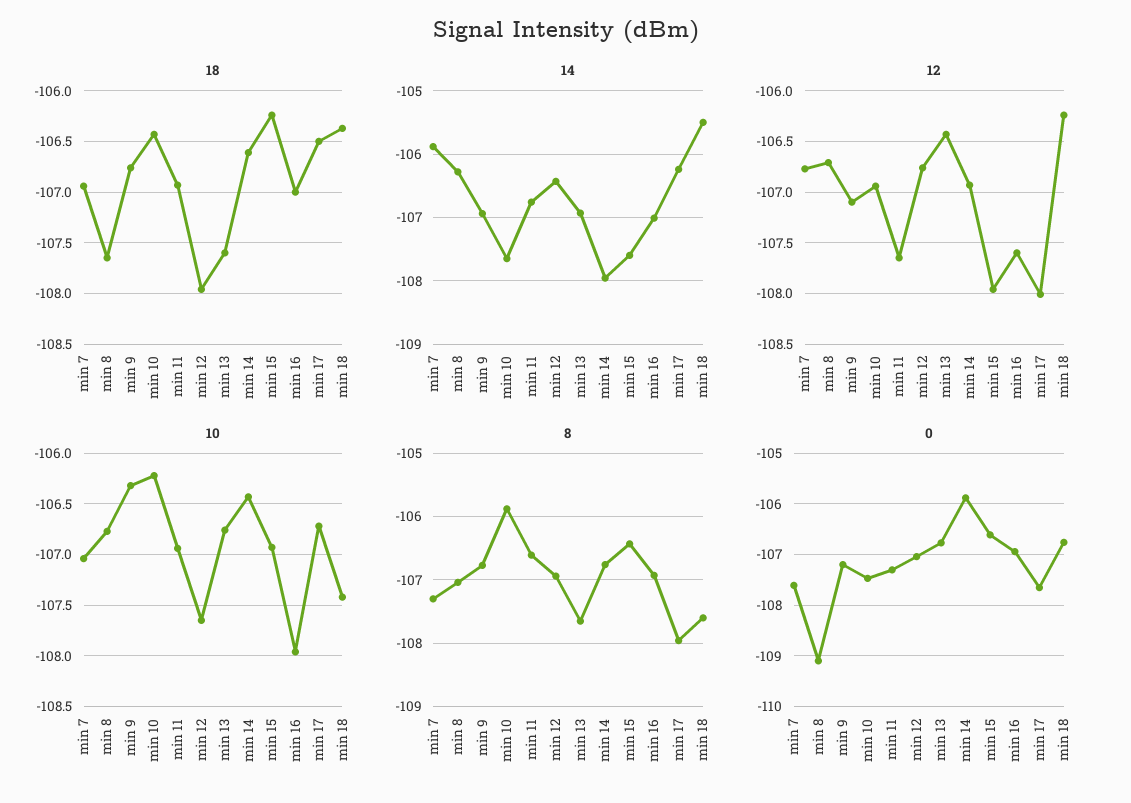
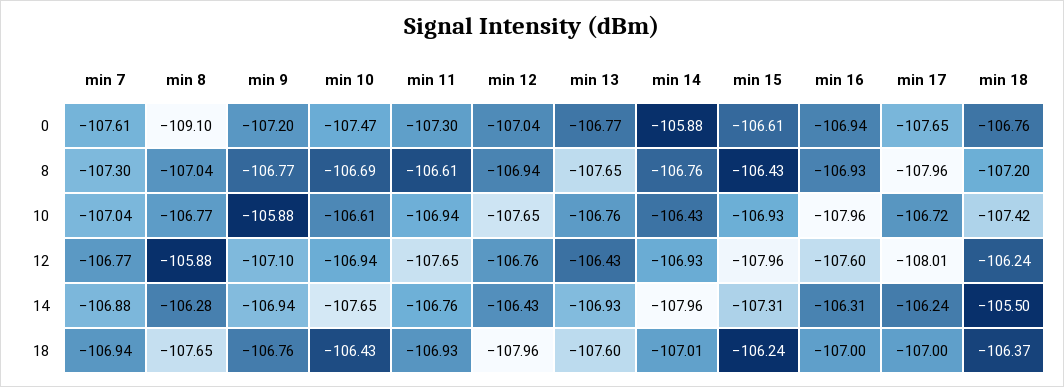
  {
    "18": {
      "min 7": -106.94,
      "min 8": -107.65,
      "min 9": -106.76,
      "min 10": -106.43,
      "min 11": -106.93,
      "min 12": -107.96,
      "min 13": -107.6,
-     "min 14": -106.6,
+     "min 14": -107.01,
      "min 15": -106.24,
      "min 16": -107,
-     "min 17": -106.5,
+     "min 17": -107,
      "min 18": -106.37
    },
    "14": {
-     "min 7": -105.9,
+     "min 7": -106.88,
      "min 8": -106.28,
      "min 9": -106.94,
      "min 10": -107.65,
      "min 11": -106.76,
      "min 12": -106.43,
      "min 13": -106.93,
      "min 14": -107.96,
-     "min 15": -107.6,
+     "min 15": -107.31,
-     "min 16": -107,
+     "min 16": -106.31,
      "min 17": -106.24,
      "min 18": -105.5
    },
    "12": {
      "min 7": -106.77,
-     "min 8": -106.7,
+     "min 8": -105.88,
      "min 9": -107.1,
      "min 10": -106.94,
      "min 11": -107.65,
      "min 12": -106.76,
      "min 13": -106.43,
      "min 14": -106.93,
      "min 15": -107.96,
      "min 16": -107.6,
      "min 17": -108.01,
      "min 18": -106.24
    },
    "10": {
      "min 7": -107.04,
      "min 8": -106.77,
-     "min 9": -106.3,
+     "min 9": -105.88,
-     "min 10": -106.2,
+     "min 10": -106.61,
      "min 11": -106.94,
      "min 12": -107.65,
      "min 13": -106.76,
      "min 14": -106.43,
      "min 15": -106.93,
      "min 16": -107.96,
      "min 17": -106.72,
      "min 18": -107.42
    },
    "8": {
      "min 7": -107.3,
      "min 8": -107.04,
      "min 9": -106.77,
-     "min 10": -105.9,
+     "min 10": -106.69,
      "min 11": -106.61,
      "min 12": -106.94,
      "min 13": -107.65,
      "min 14": -106.76,
      "min 15": -106.43,
      "min 16": -106.93,
      "min 17": -107.96,
-     "min 18": -107.6
+     "min 18": -107.2
    },
    "0": {
      "min 7": -107.61,
      "min 8": -109.1,
      "min 9": -107.2,
      "min 10": -107.47,
      "min 11": -107.3,
      "min 12": -107.04,
      "min 13": -106.77,
      "min 14": -105.88,
      "min 15": -106.61,
      "min 16": -106.94,
      "min 17": -107.65,
      "min 18": -106.76
    }
  }

